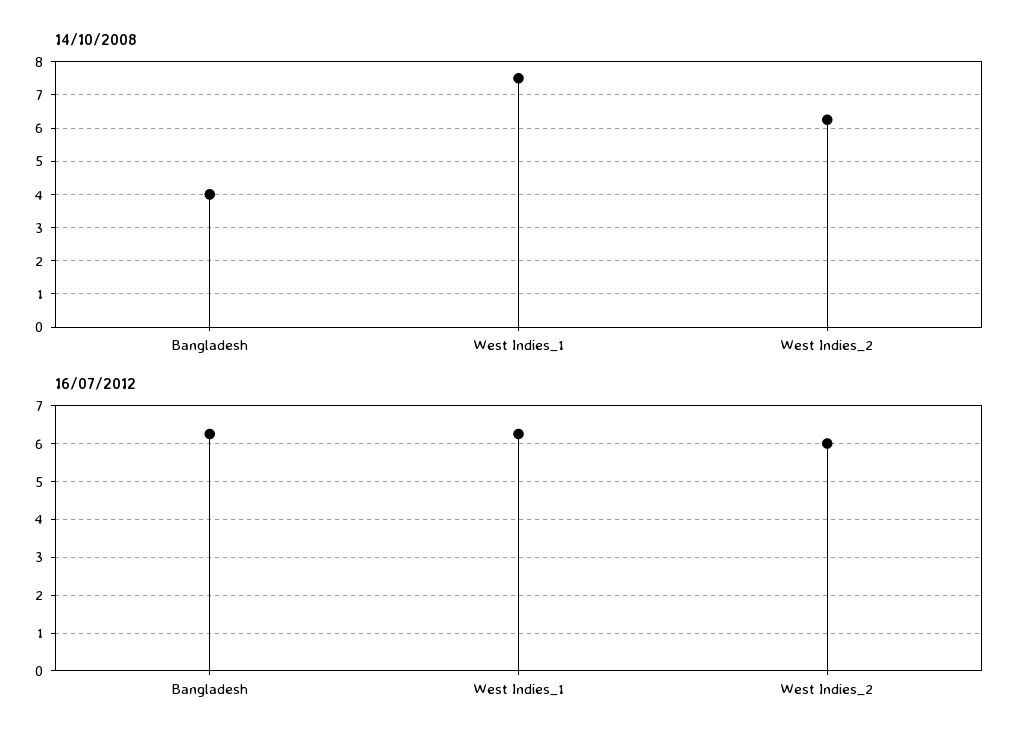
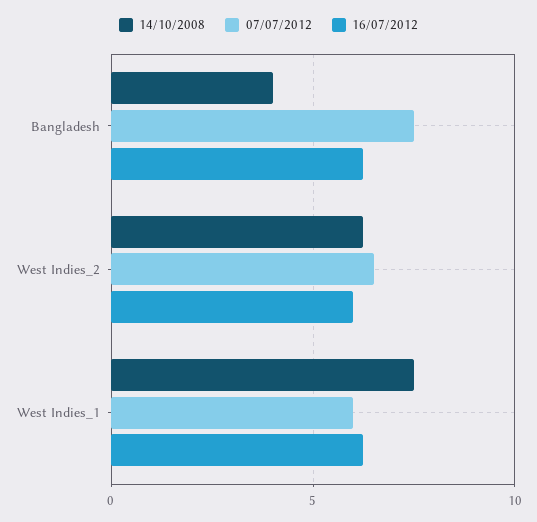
  {
    "14/10/2008": {
      "Bangladesh": 4,
      "West Indies_1": 7.6,
      "West Indies_2": 6.2
    },
    "16/07/2012": {
      "Bangladesh": 6.2,
      "West Indies_1": 6.2,
      "West Indies_2": 6
-   }
+   },
+   "07/07/2012": {
+     "Bangladesh": 7.5,
+     "West Indies_2": 6.5,
+     "West Indies_1": 6
+   }
  }

